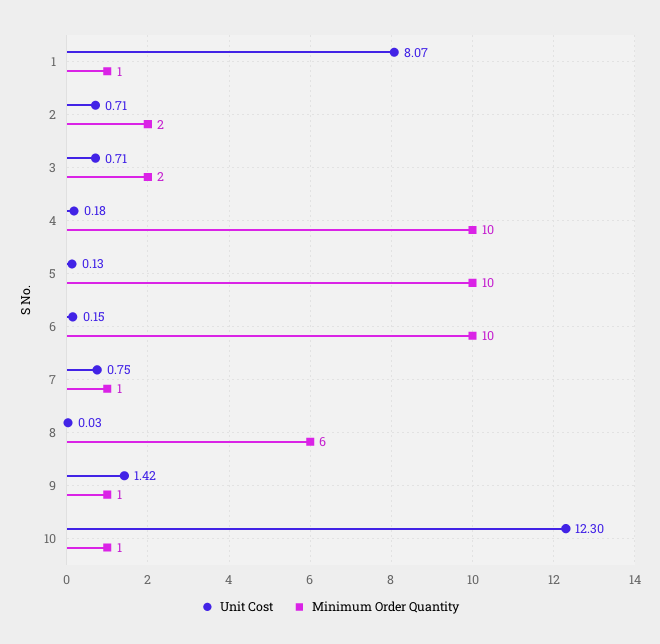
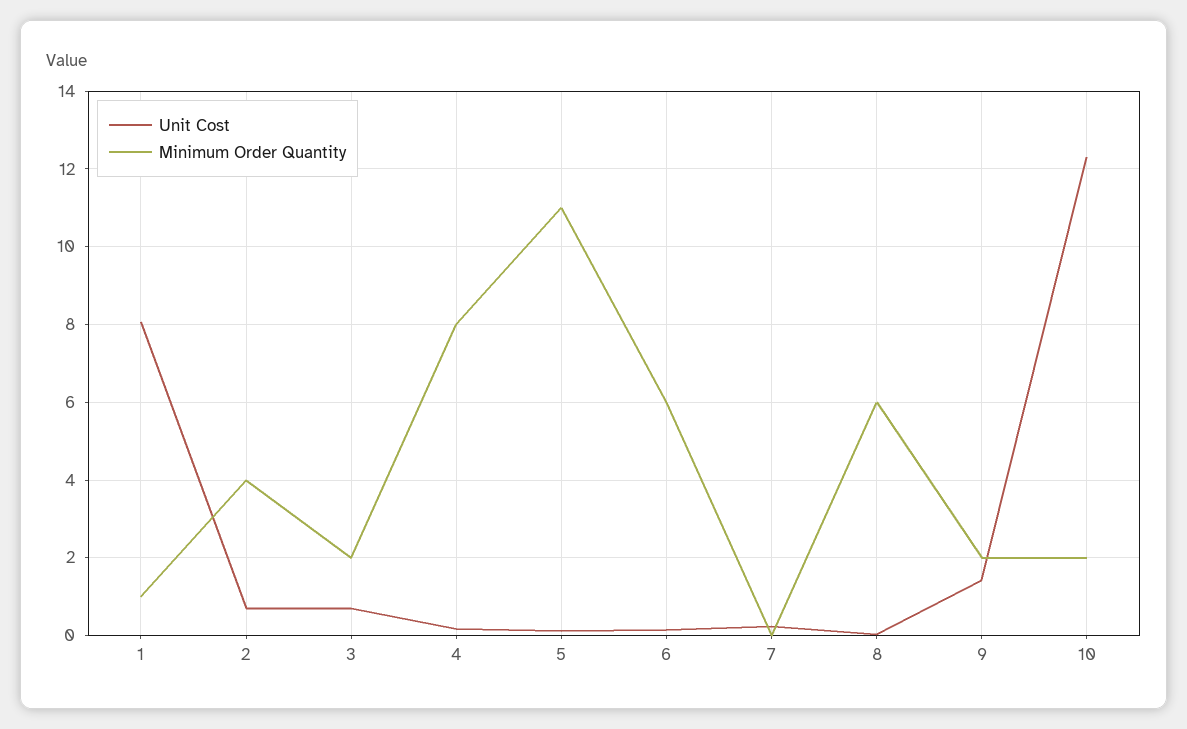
  {
    "Unit Cost": {
      "1": 8.07,
      "2": 0.71,
      "3": 0.71,
      "4": 0.18,
      "5": 0.13,
      "6": 0.15,
-     "7": 0.75,
+     "7": 0.2,
      "8": 0.03,
      "9": 1.42,
      "10": 12.3
    },
    "Minimum Order Quantity": {
      "1": 1,
-     "2": 2,
+     "2": 4,
      "3": 2,
-     "4": 10,
+     "4": 8,
-     "5": 10,
+     "5": 11,
-     "6": 10,
+     "6": 6,
-     "7": 1,
+     "7": 0,
      "8": 6,
-     "9": 1,
+     "9": 2,
-     "10": 1
+     "10": 2
    }
  }

